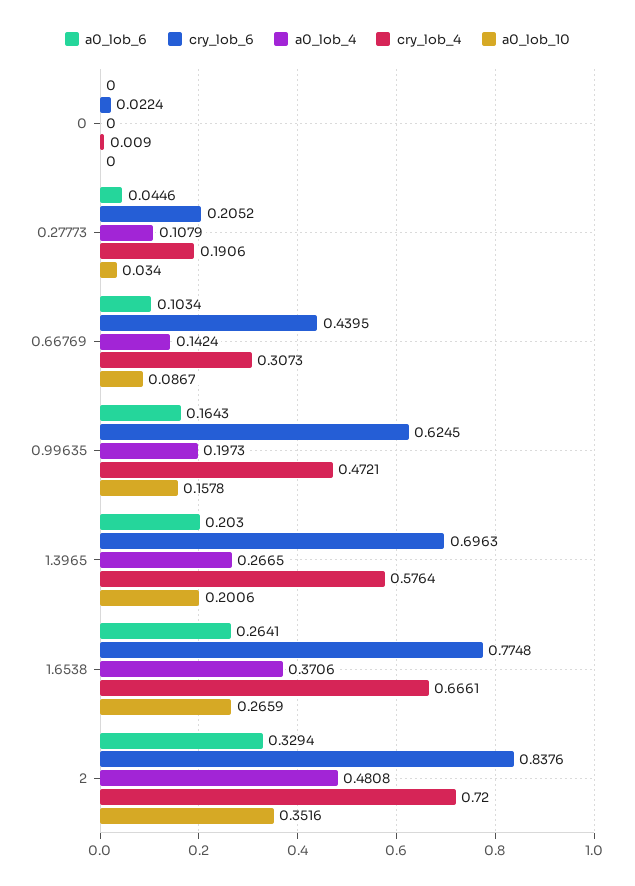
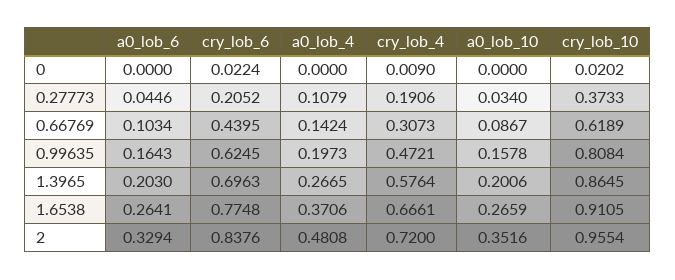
  {
    "a0_lob_6": {
      "0": 0,
      "0.27773": 0.0446,
      "0.66769": 0.1034,
      "0.99635": 0.1643,
      "1.3965": 0.203,
      "1.6538": 0.2641,
      "2": 0.3294
    },
    "cry_lob_6": {
      "0": 0.0224,
      "0.27773": 0.2052,
      "0.66769": 0.4395,
      "0.99635": 0.6245,
      "1.3965": 0.6963,
      "1.6538": 0.7748,
      "2": 0.8376
    },
    "a0_lob_4": {
      "0": 0,
      "0.27773": 0.1079,
      "0.66769": 0.1424,
      "0.99635": 0.1973,
      "1.3965": 0.2665,
      "1.6538": 0.3706,
      "2": 0.4808
    },
    "cry_lob_4": {
      "0": 0.009,
      "0.27773": 0.1906,
      "0.66769": 0.3073,
      "0.99635": 0.4721,
      "1.3965": 0.5764,
      "1.6538": 0.6661,
      "2": 0.72
    },
    "a0_lob_10": {
      "0": 0,
      "0.27773": 0.034,
      "0.66769": 0.0867,
      "0.99635": 0.1578,
      "1.3965": 0.2006,
      "1.6538": 0.2659,
      "2": 0.3516
-   }
+   },
+   "cry_lob_10": {
+     "0": 0.0202,
+     "0.27773": 0.3733,
+     "0.66769": 0.6189,
+     "0.99635": 0.8084,
+     "1.3965": 0.8645,
+     "1.6538": 0.9105,
+     "2": 0.9554
+   }
  }

